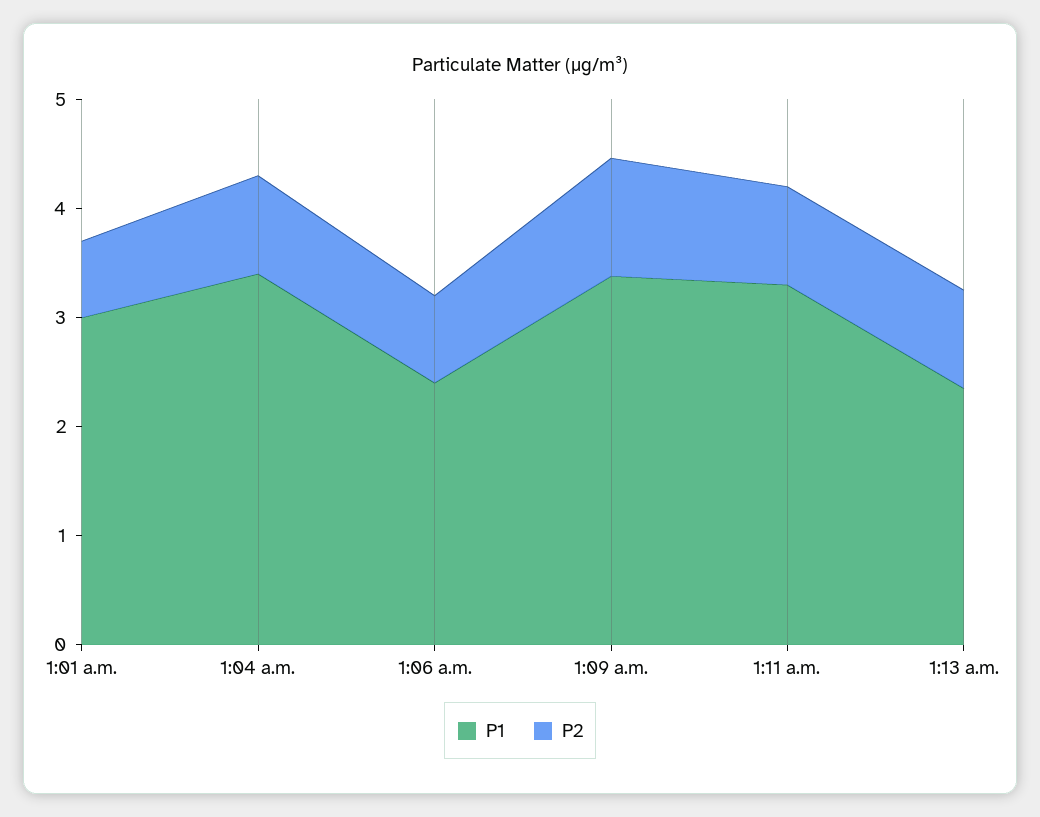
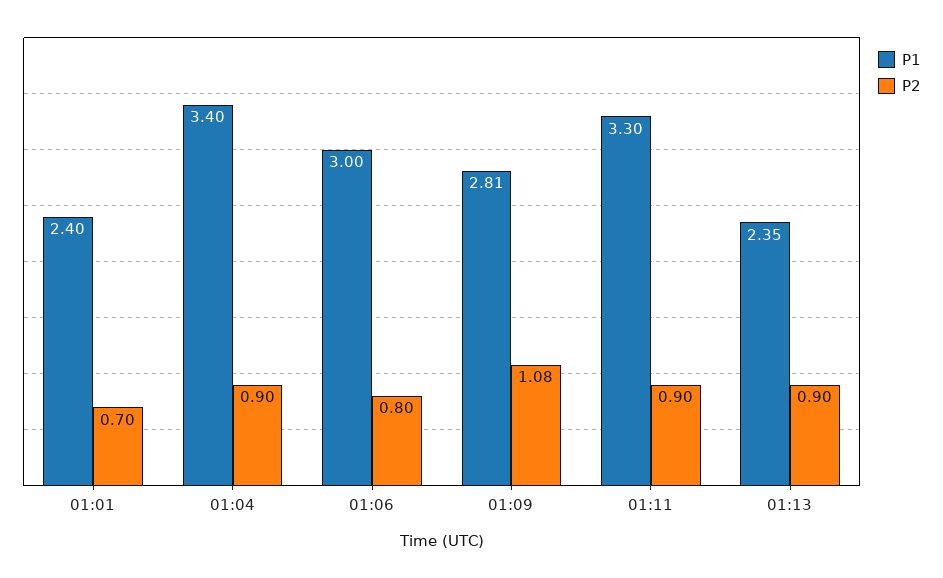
  {
    "P1": {
-     "1:01 a.m.": 3,
+     "1:01 a.m.": 2.4,
      "1:04 a.m.": 3.4,
-     "1:06 a.m.": 2.4,
+     "1:06 a.m.": 3,
-     "1:09 a.m.": 3.4,
+     "1:09 a.m.": 2.81,
      "1:11 a.m.": 3.3,
      "1:13 a.m.": 2.35
    },
    "P2": {
      "1:01 a.m.": 0.7,
      "1:04 a.m.": 0.9,
      "1:06 a.m.": 0.8,
      "1:09 a.m.": 1.08,
      "1:11 a.m.": 0.9,
      "1:13 a.m.": 0.9
    }
  }

